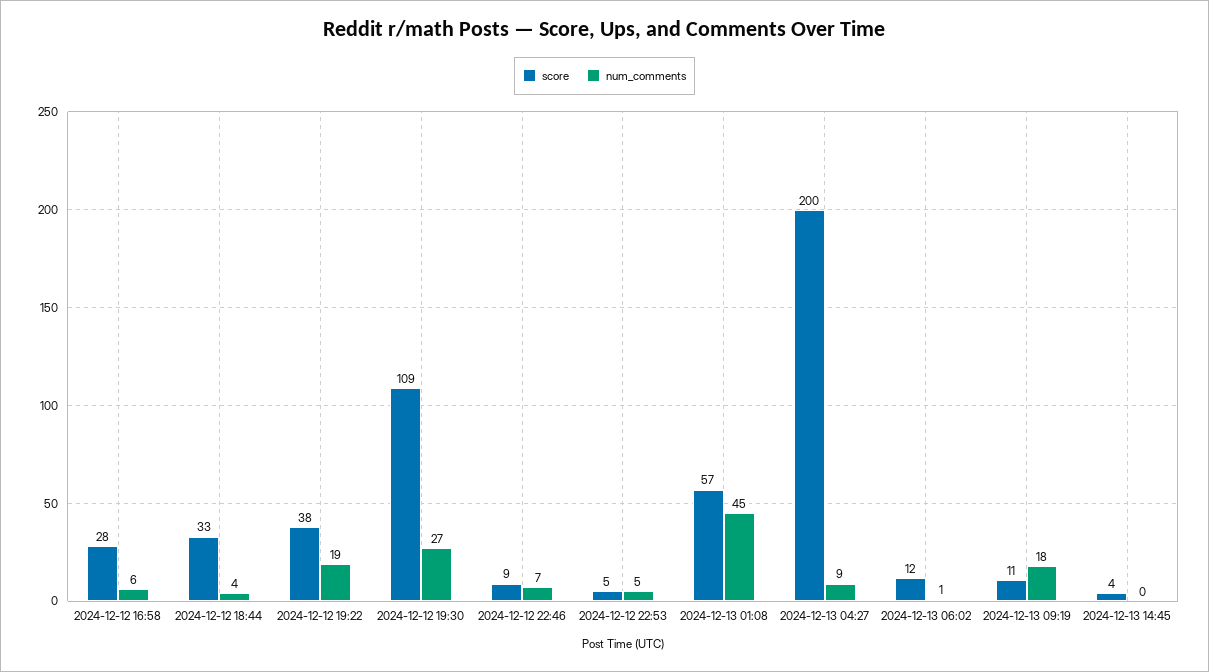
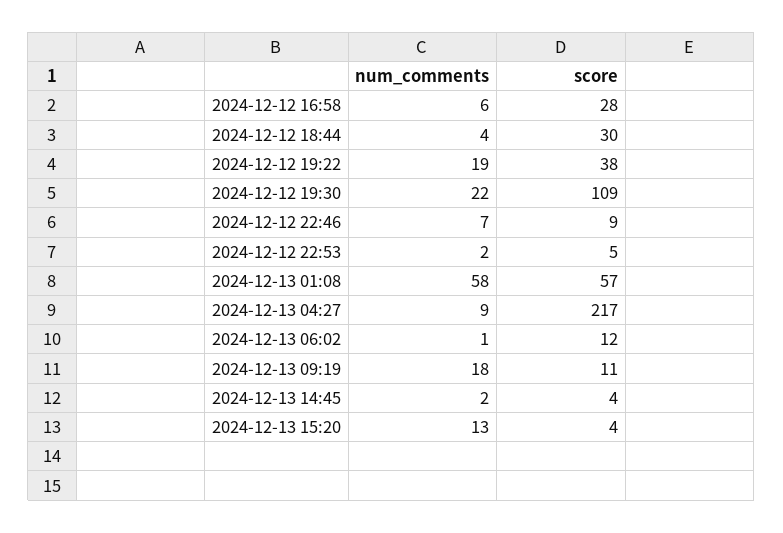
  {
    "score": {
      "2024-12-12 16:58": 28,
-     "2024-12-12 18:44": 33,
+     "2024-12-12 18:44": 30,
      "2024-12-12 19:22": 38,
      "2024-12-12 19:30": 109,
      "2024-12-12 22:46": 9,
      "2024-12-12 22:53": 5,
      "2024-12-13 01:08": 57,
-     "2024-12-13 04:27": 200,
+     "2024-12-13 04:27": 217,
      "2024-12-13 06:02": 12,
      "2024-12-13 09:19": 11,
-     "2024-12-13 14:45": 4
+     "2024-12-13 14:45": 4,
+     "2024-12-13 15:20": 4
    },
    "num_comments": {
      "2024-12-12 16:58": 6,
      "2024-12-12 18:44": 4,
      "2024-12-12 19:22": 19,
-     "2024-12-12 19:30": 27,
+     "2024-12-12 19:30": 22,
      "2024-12-12 22:46": 7,
-     "2024-12-12 22:53": 5,
+     "2024-12-12 22:53": 2,
-     "2024-12-13 01:08": 45,
+     "2024-12-13 01:08": 58,
      "2024-12-13 04:27": 9,
      "2024-12-13 06:02": 1,
      "2024-12-13 09:19": 18,
-     "2024-12-13 14:45": 0
+     "2024-12-13 14:45": 2,
+     "2024-12-13 15:20": 13
    }
  }

